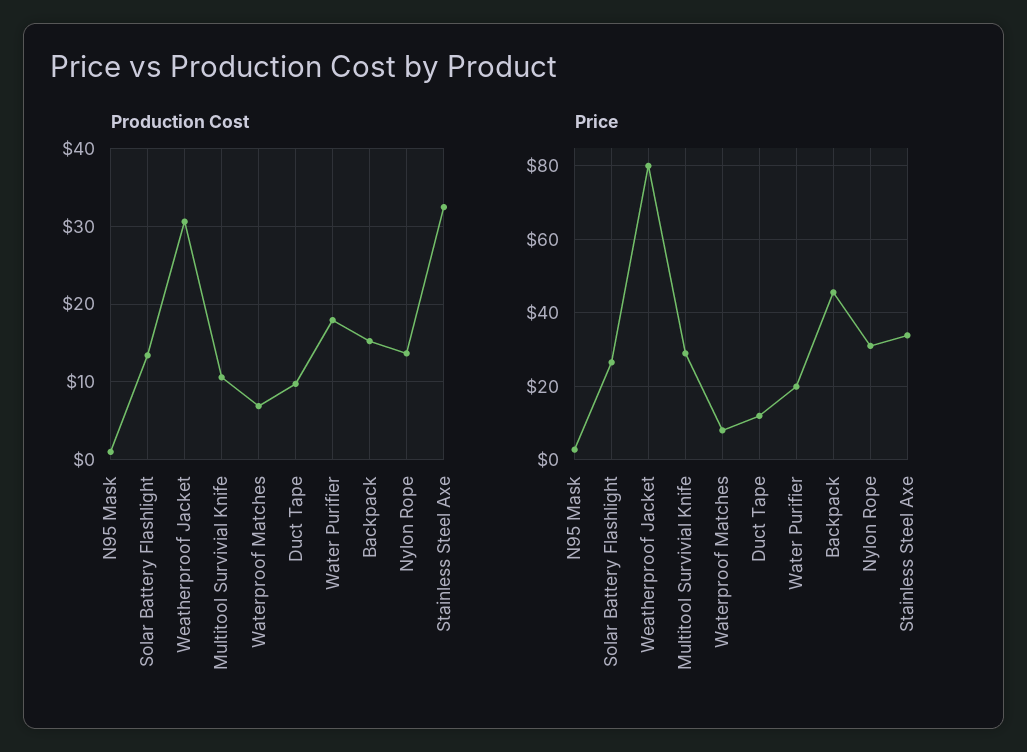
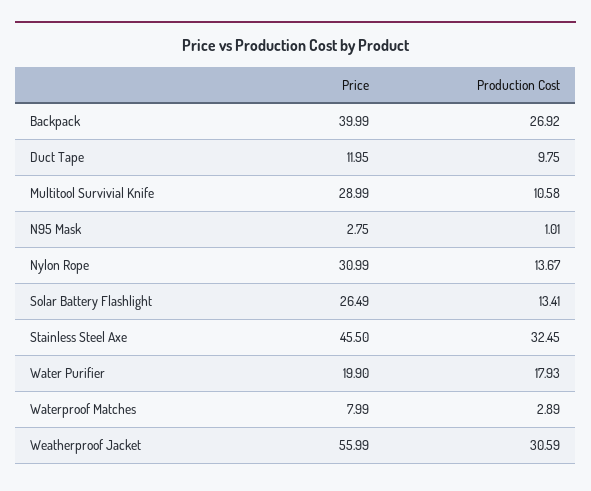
  {
    "Production Cost": {
      "N95 Mask": 1.01,
      "Solar Battery Flashlight": 13.41,
      "Weatherproof Jacket": 30.59,
      "Multitool Survivial Knife": 10.58,
-     "Waterproof Matches": 7,
+     "Waterproof Matches": 2.89,
      "Duct Tape": 9.75,
      "Water Purifier": 17.93,
-     "Backpack": 15,
+     "Backpack": 26.92,
      "Nylon Rope": 13.67,
      "Stainless Steel Axe": 32.45
    },
    "Price": {
      "N95 Mask": 2.75,
      "Solar Battery Flashlight": 26.49,
-     "Weatherproof Jacket": 80,
+     "Weatherproof Jacket": 55.99,
      "Multitool Survivial Knife": 28.99,
      "Waterproof Matches": 7.99,
      "Duct Tape": 11.95,
      "Water Purifier": 19.9,
-     "Backpack": 46,
+     "Backpack": 39.99,
      "Nylon Rope": 30.99,
-     "Stainless Steel Axe": 34
+     "Stainless Steel Axe": 45.5
    }
  }

